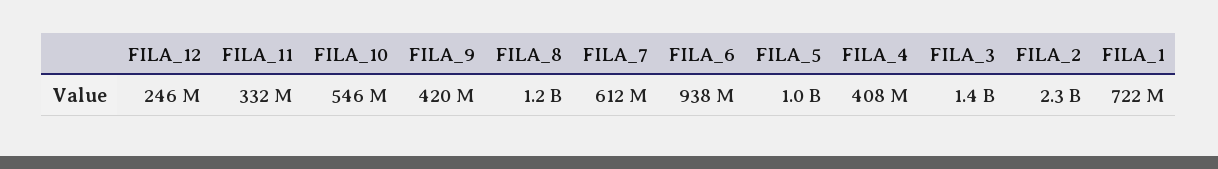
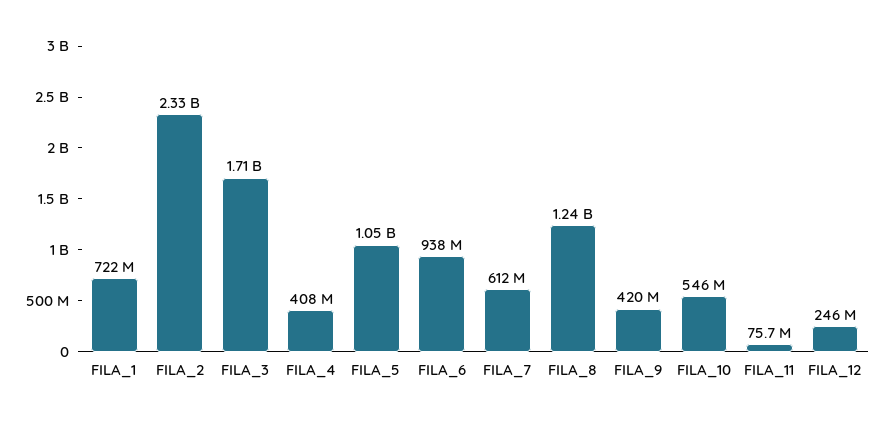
  {
    "FILA_12": 246000000,
-   "FILA_11": 332000000,
+   "FILA_11": 75700000,
    "FILA_10": 546000000,
    "FILA_9": 420000000,
    "FILA_8": 1240000000,
    "FILA_7": 612000000,
    "FILA_6": 938000000,
    "FILA_5": 1050000000,
    "FILA_4": 408000000,
-   "FILA_3": 1400000000,
+   "FILA_3": 1710000000,
    "FILA_2": 2330000000,
    "FILA_1": 722000000
  }

